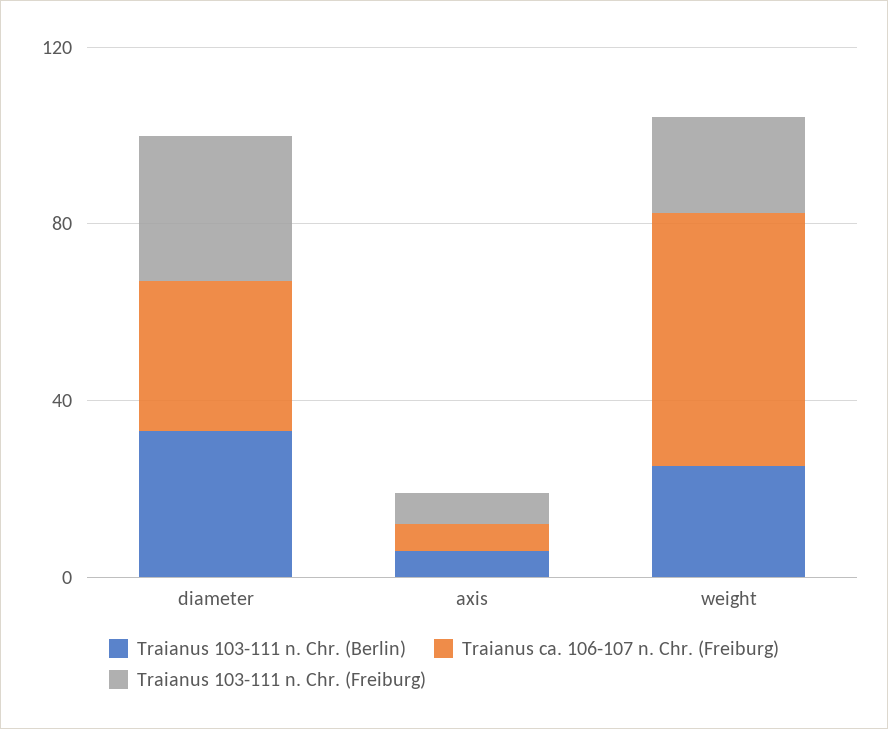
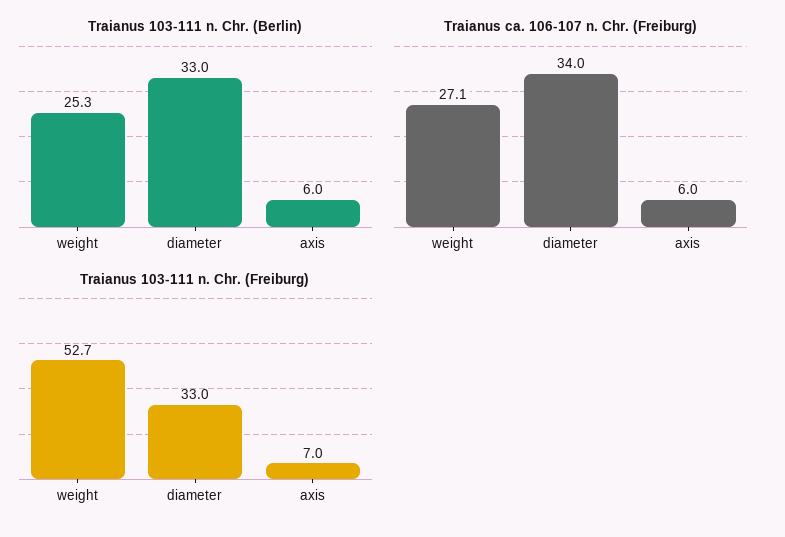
  {
    "Traianus 103-111 n. Chr. (Berlin)": {
      "diameter": 33,
      "axis": 6,
      "weight": 25.3
    },
    "Traianus ca. 106-107 n. Chr. (Freiburg)": {
      "diameter": 34,
      "axis": 6,
-     "weight": 60
+     "weight": 27.1
    },
    "Traianus 103-111 n. Chr. (Freiburg)": {
      "diameter": 33,
      "axis": 7,
-     "weight": 20
+     "weight": 52.7
    }
  }

